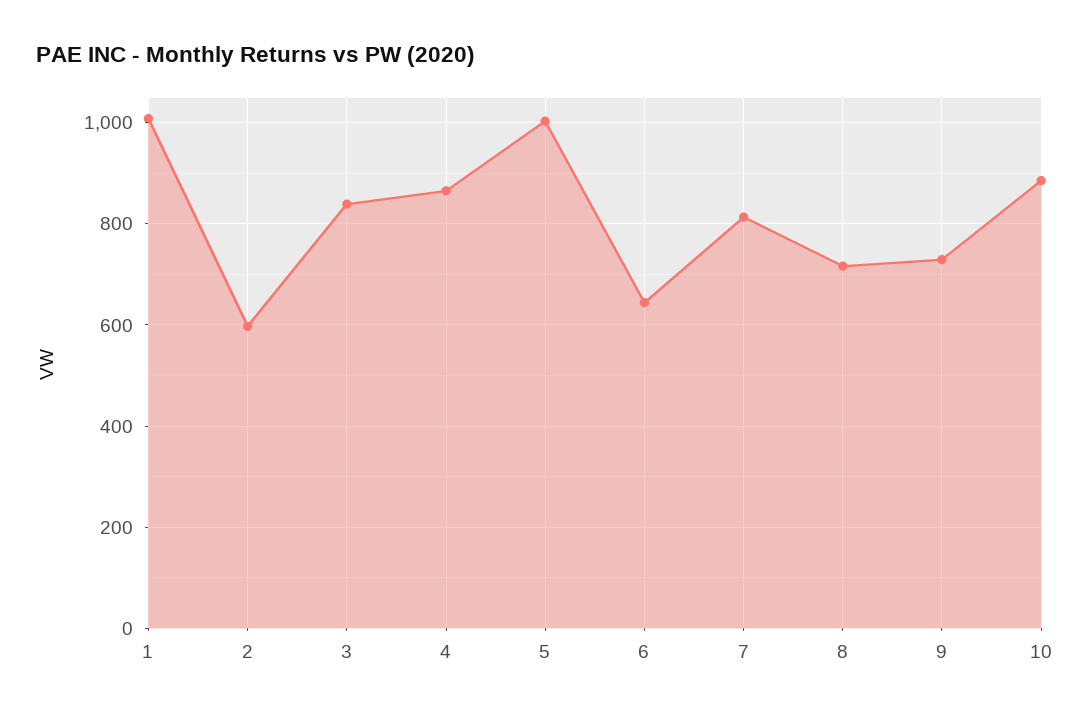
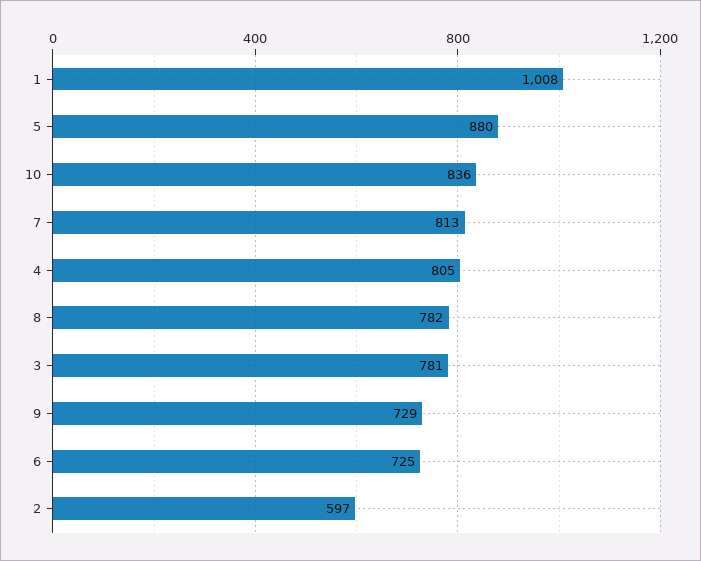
  {
    "1": 1008,
    "2": 597,
-   "3": 840,
+   "3": 781,
-   "4": 860,
+   "4": 805,
-   "5": 1000,
+   "5": 880,
-   "6": 640,
+   "6": 725,
    "7": 813,
-   "8": 720,
+   "8": 782,
    "9": 729,
-   "10": 880
+   "10": 836
  }

